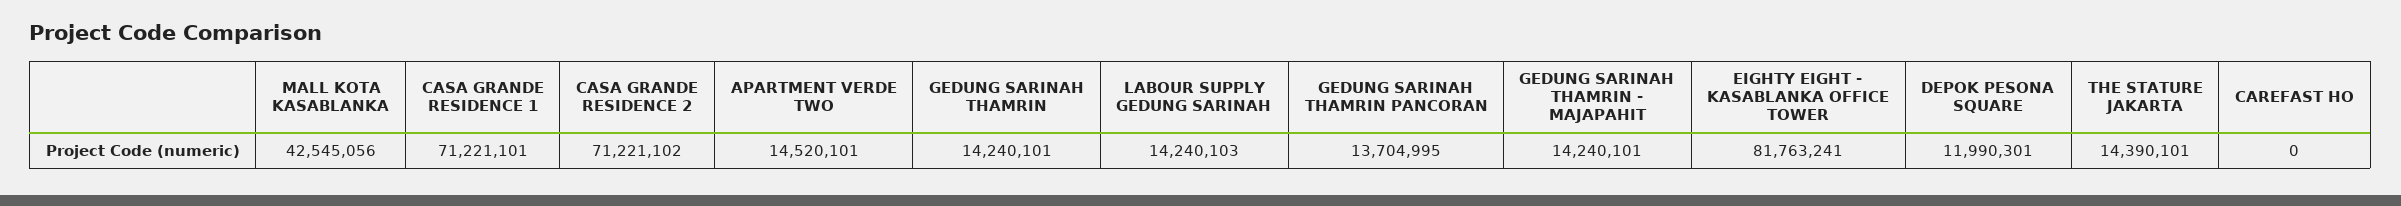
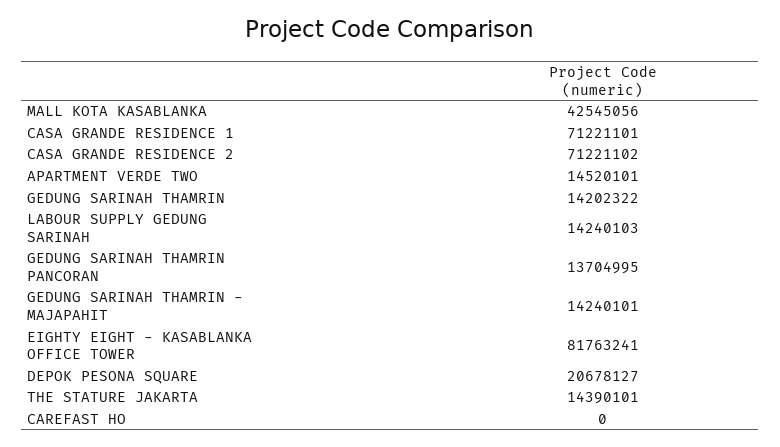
  {
    "MALL KOTA KASABLANKA": 42545056,
    "CASA GRANDE RESIDENCE 1": 71221101,
    "CASA GRANDE RESIDENCE 2": 71221102,
    "APARTMENT VERDE TWO": 14520101,
-   "GEDUNG SARINAH THAMRIN": 14240101,
+   "GEDUNG SARINAH THAMRIN": 14202322,
    "LABOUR SUPPLY GEDUNG SARINAH": 14240103,
    "GEDUNG SARINAH THAMRIN PANCORAN": 13704995,
    "GEDUNG SARINAH THAMRIN - MAJAPAHIT": 14240101,
    "EIGHTY EIGHT - KASABLANKA OFFICE TOWER": 81763241,
-   "DEPOK PESONA SQUARE": 11990301,
+   "DEPOK PESONA SQUARE": 20678127,
    "THE STATURE JAKARTA": 14390101,
    "CAREFAST HO": 0
  }

